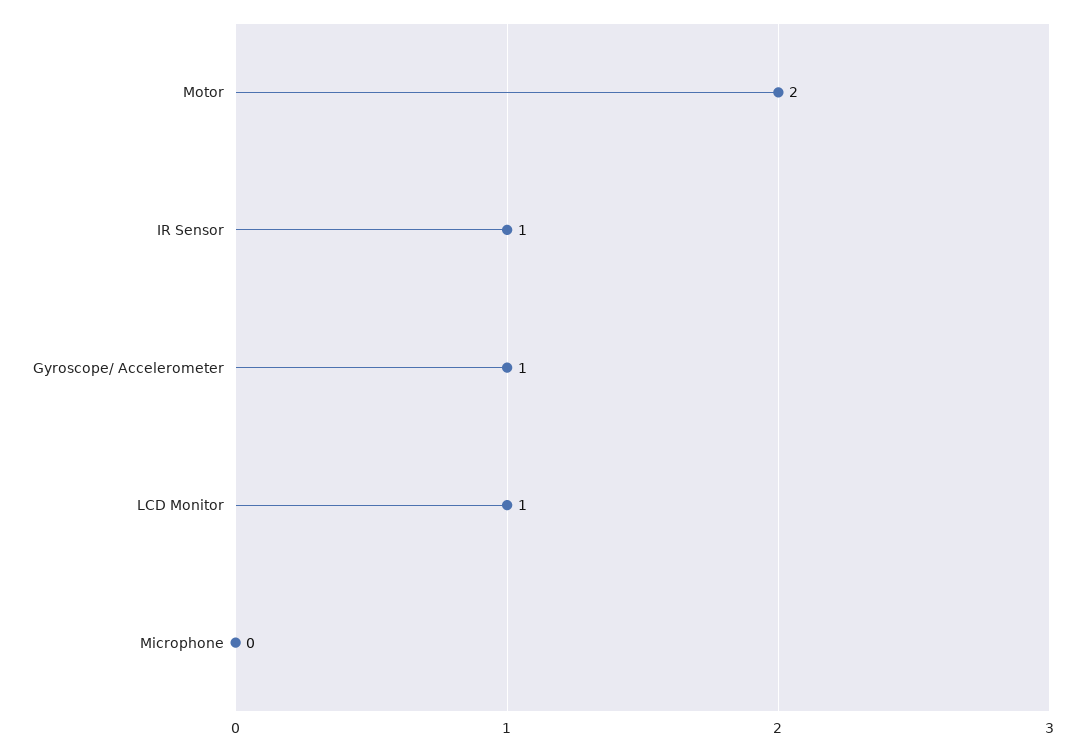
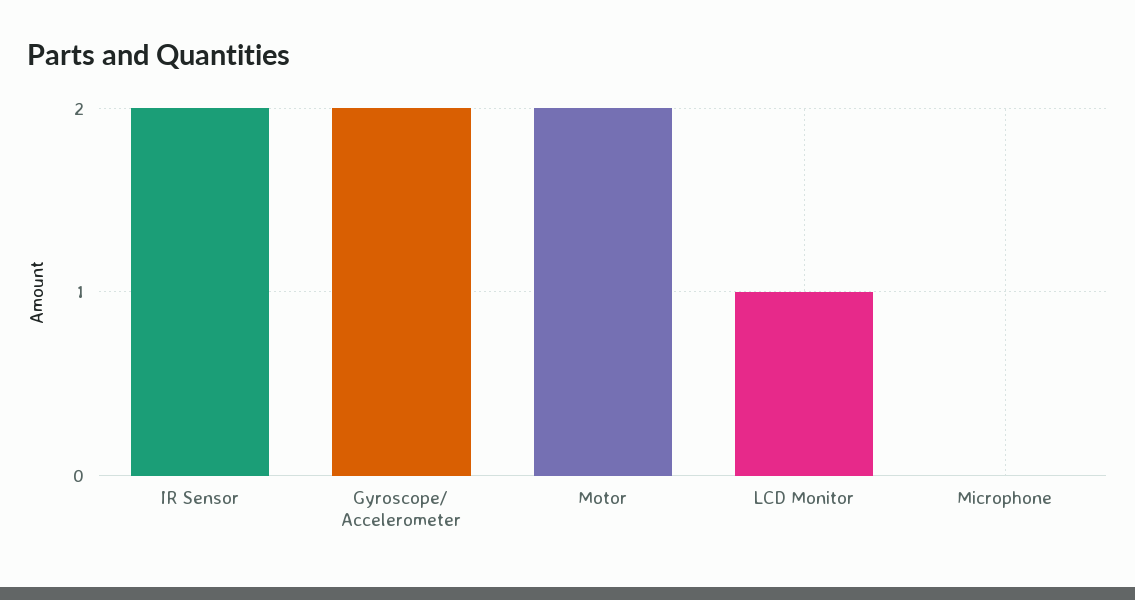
  {
    "Motor": 2,
-   "IR Sensor": 1,
+   "IR Sensor": 2,
-   "Gyroscope/ Accelerometer": 1,
+   "Gyroscope/ Accelerometer": 2,
    "LCD Monitor": 1,
    "Microphone": 0
  }

